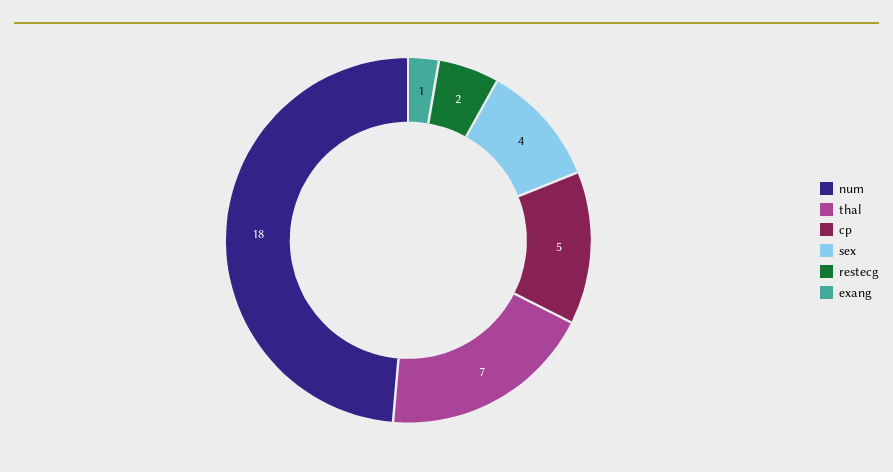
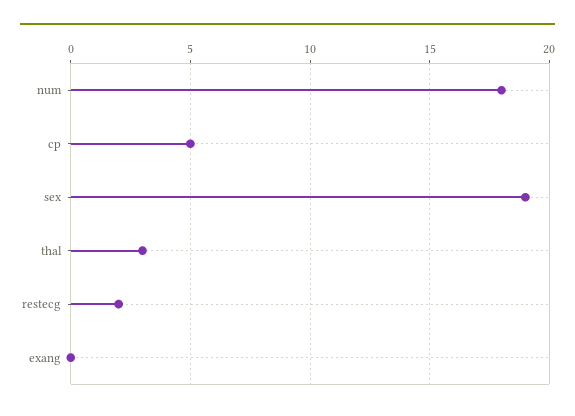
  {
    "num": 18,
-   "thal": 7,
+   "thal": 3,
    "cp": 5,
-   "sex": 4,
+   "sex": 19,
    "restecg": 2,
-   "exang": 1
+   "exang": 0
  }

